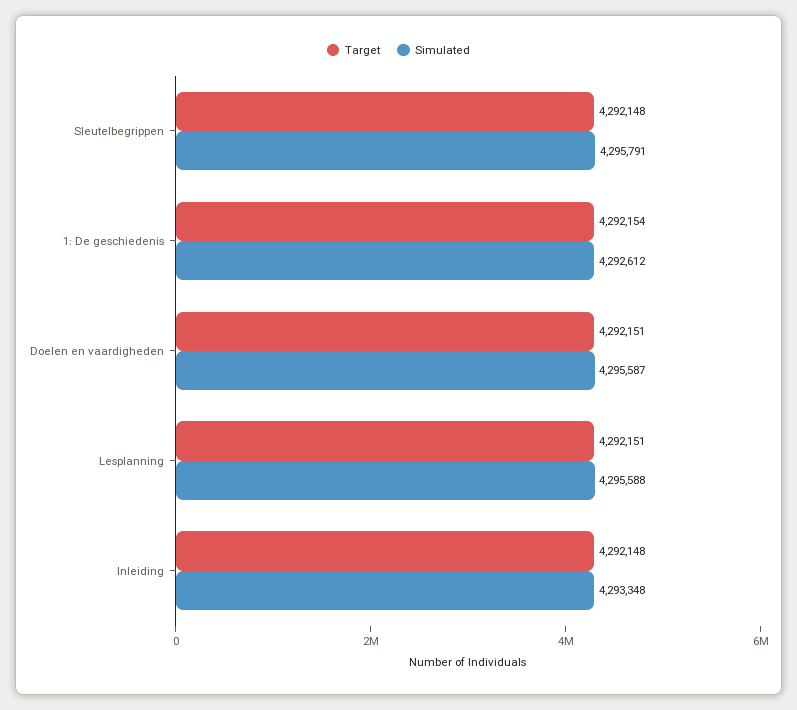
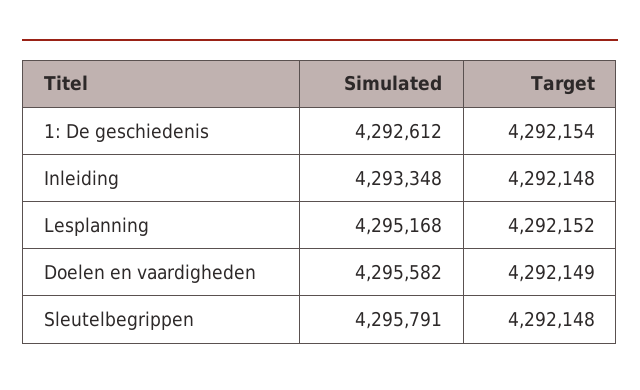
  {
    "Target": {
      "Sleutelbegrippen": 4292148,
      "1: De geschiedenis": 4292154,
-     "Doelen en vaardigheden": 4292151,
+     "Doelen en vaardigheden": 4292149,
-     "Lesplanning": 4292151,
+     "Lesplanning": 4292152,
      "Inleiding": 4292148
    },
    "Simulated": {
      "Sleutelbegrippen": 4295791,
      "1: De geschiedenis": 4292612,
-     "Doelen en vaardigheden": 4295587,
+     "Doelen en vaardigheden": 4295582,
-     "Lesplanning": 4295588,
+     "Lesplanning": 4295168,
      "Inleiding": 4293348
    }
  }

